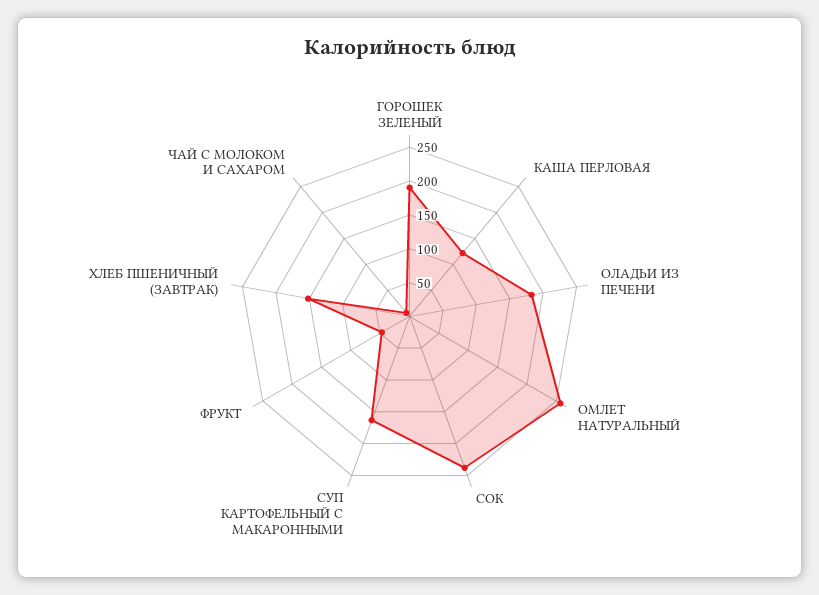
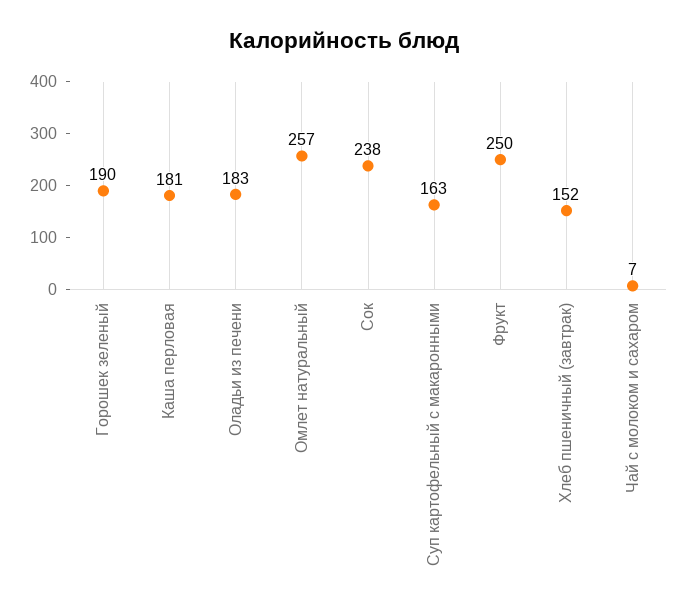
  {
    "ГОРОШЕК ЗЕЛЕНЫЙ": 190,
-   "КАША ПЕРЛОВАЯ": 125,
+   "КАША ПЕРЛОВАЯ": 181,
    "ОЛАДЬИ ИЗ ПЕЧЕНИ": 183,
    "ОМЛЕТ НАТУРАЛЬНЫЙ": 257,
    "СОК": 238,
    "СУП КАРТОФЕЛЬНЫЙ С МАКАРОННЫМИ": 163,
-   "ФРУКТ": 50,
+   "ФРУКТ": 250,
    "ХЛЕБ ПШЕНИЧНЫЙ (ЗАВТРАК)": 152,
    "ЧАЙ С МОЛОКОМ И САХАРОМ": 7
  }

